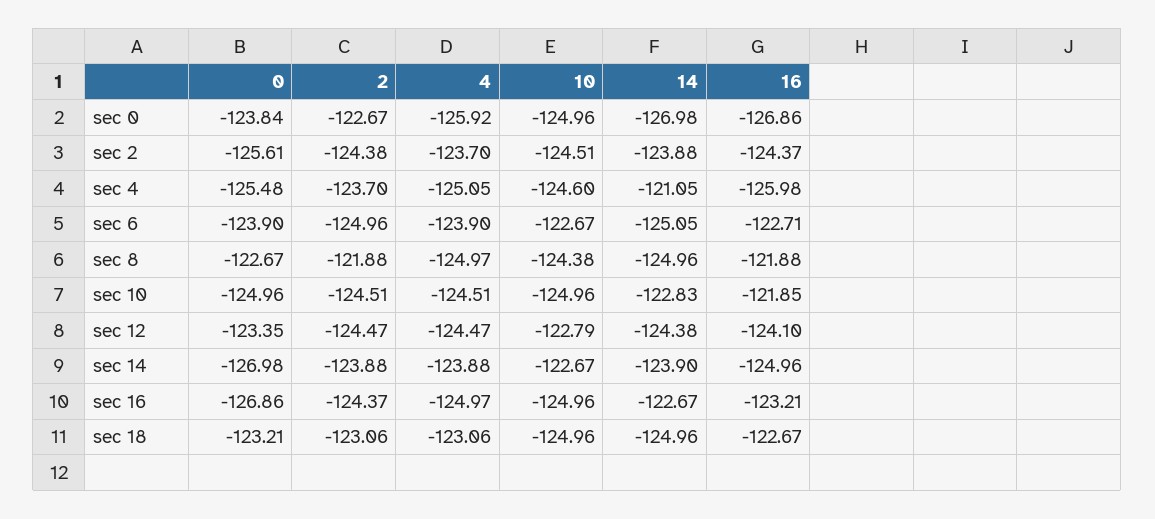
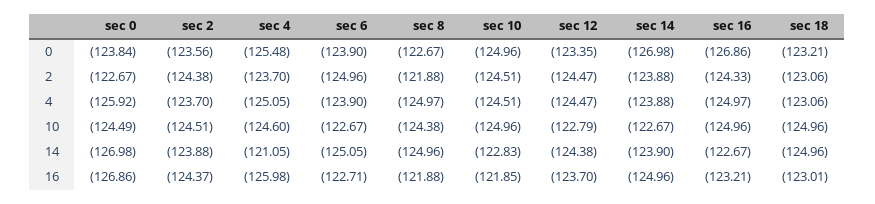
  {
    "0": {
      "sec 0": -123.84,
-     "sec 2": -125.61,
+     "sec 2": -123.56,
      "sec 4": -125.48,
      "sec 6": -123.9,
      "sec 8": -122.67,
      "sec 10": -124.96,
      "sec 12": -123.35,
      "sec 14": -126.98,
      "sec 16": -126.86,
      "sec 18": -123.21
    },
    "2": {
      "sec 0": -122.67,
      "sec 2": -124.38,
      "sec 4": -123.7,
      "sec 6": -124.96,
      "sec 8": -121.88,
      "sec 10": -124.51,
      "sec 12": -124.47,
      "sec 14": -123.88,
-     "sec 16": -124.37,
+     "sec 16": -124.33,
      "sec 18": -123.06
    },
    "4": {
      "sec 0": -125.92,
      "sec 2": -123.7,
      "sec 4": -125.05,
      "sec 6": -123.9,
      "sec 8": -124.97,
      "sec 10": -124.51,
      "sec 12": -124.47,
      "sec 14": -123.88,
      "sec 16": -124.97,
      "sec 18": -123.06
    },
    "10": {
-     "sec 0": -124.96,
+     "sec 0": -124.49,
      "sec 2": -124.51,
      "sec 4": -124.6,
      "sec 6": -122.67,
      "sec 8": -124.38,
      "sec 10": -124.96,
      "sec 12": -122.79,
      "sec 14": -122.67,
      "sec 16": -124.96,
      "sec 18": -124.96
    },
    "14": {
      "sec 0": -126.98,
      "sec 2": -123.88,
      "sec 4": -121.05,
      "sec 6": -125.05,
      "sec 8": -124.96,
      "sec 10": -122.83,
      "sec 12": -124.38,
      "sec 14": -123.9,
      "sec 16": -122.67,
      "sec 18": -124.96
    },
    "16": {
      "sec 0": -126.86,
      "sec 2": -124.37,
      "sec 4": -125.98,
      "sec 6": -122.71,
      "sec 8": -121.88,
      "sec 10": -121.85,
-     "sec 12": -124.1,
+     "sec 12": -123.7,
      "sec 14": -124.96,
      "sec 16": -123.21,
-     "sec 18": -122.67
+     "sec 18": -123.01
    }
  }

